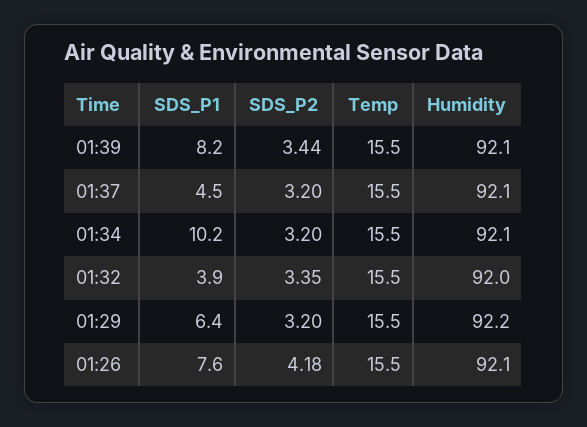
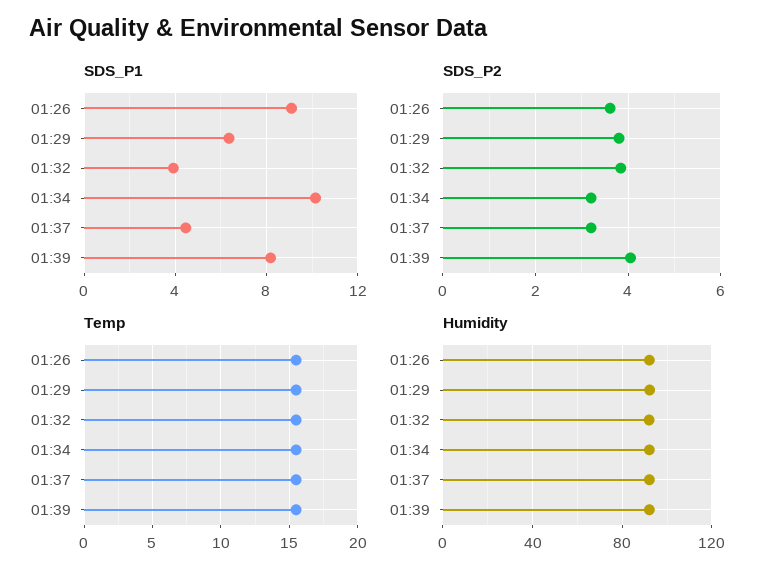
  {
    "SDS_P1": {
      "01:39": 8.2,
      "01:37": 4.5,
      "01:34": 10.2,
      "01:32": 3.9,
      "01:29": 6.4,
-     "01:26": 7.6
+     "01:26": 9
    },
    "SDS_P2": {
-     "01:39": 3.44,
+     "01:39": 4,
      "01:37": 3.2,
      "01:34": 3.2,
-     "01:32": 3.35,
+     "01:32": 3.8,
-     "01:29": 3.2,
+     "01:29": 3.8,
-     "01:26": 4.18
+     "01:26": 3.6
    },
    "Temp": {
      "01:39": 15.5,
      "01:37": 15.5,
      "01:34": 15.5,
      "01:32": 15.5,
      "01:29": 15.5,
      "01:26": 15.5
    },
    "Humidity": {
      "01:39": 92.1,
      "01:37": 92.1,
      "01:34": 92.1,
      "01:32": 92,
      "01:29": 92.2,
      "01:26": 92.1
    }
  }

